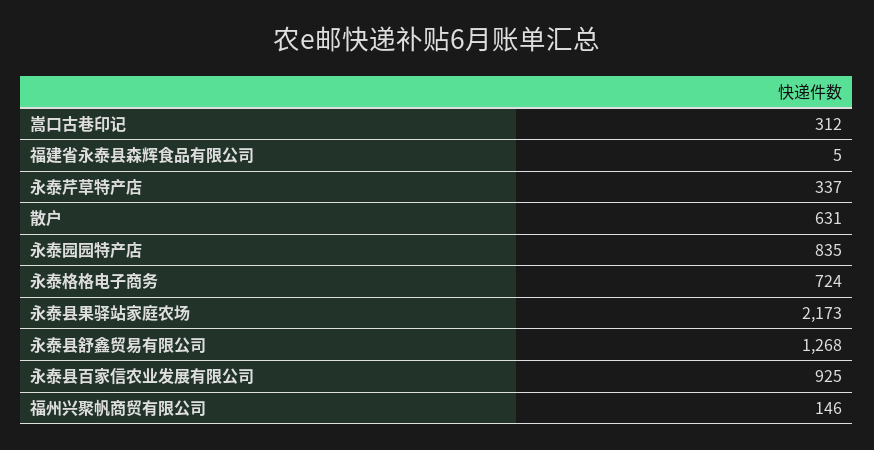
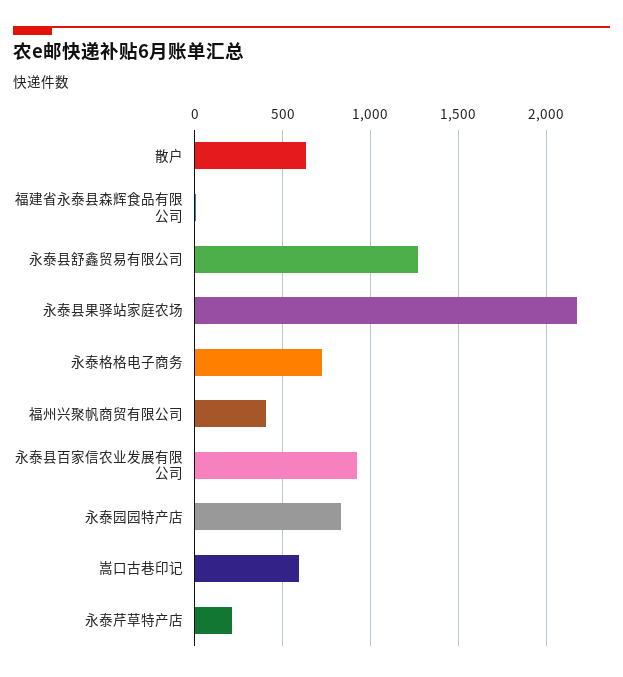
  {
-   "嵩口古巷印记": 312,
+   "嵩口古巷印记": 600,
    "福建省永泰县森辉食品有限公司": 5,
-   "永泰芹草特产店": 337,
+   "永泰芹草特产店": 200,
    "散户": 631,
    "永泰园园特产店": 835,
    "永泰格格电子商务": 724,
    "永泰县果驿站家庭农场": 2173,
    "永泰县舒鑫贸易有限公司": 1268,
    "永泰县百家信农业发展有限公司": 925,
-   "福州兴聚帆商贸有限公司": 146
+   "福州兴聚帆商贸有限公司": 400
  }

